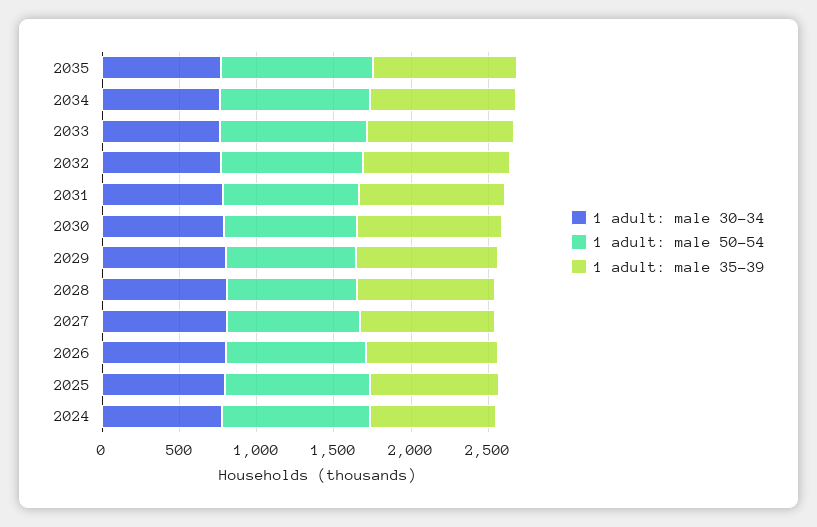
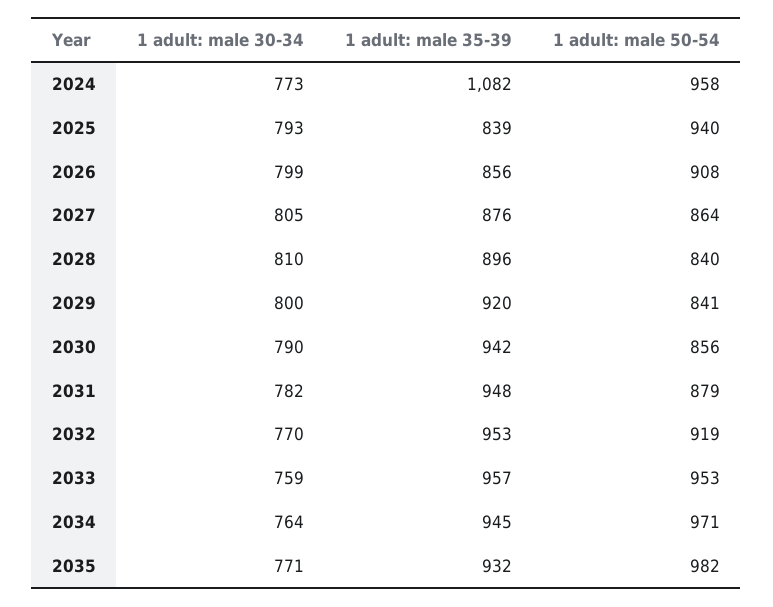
  {
    "1 adult: male 30-34": {
      "2035": 771,
      "2034": 764,
      "2033": 759,
      "2032": 770,
      "2031": 782,
      "2030": 790,
      "2029": 800,
      "2028": 810,
      "2027": 805,
      "2026": 799,
      "2025": 793,
      "2024": 773
    },
    "1 adult: male 50-54": {
      "2035": 982,
      "2034": 971,
      "2033": 953,
      "2032": 919,
      "2031": 879,
      "2030": 856,
      "2029": 841,
      "2028": 840,
      "2027": 864,
      "2026": 908,
      "2025": 940,
      "2024": 958
    },
    "1 adult: male 35-39": {
      "2035": 932,
      "2034": 945,
      "2033": 957,
      "2032": 953,
      "2031": 948,
      "2030": 942,
      "2029": 920,
      "2028": 896,
      "2027": 876,
      "2026": 856,
      "2025": 839,
-     "2024": 800
+     "2024": 1082
    }
  }

